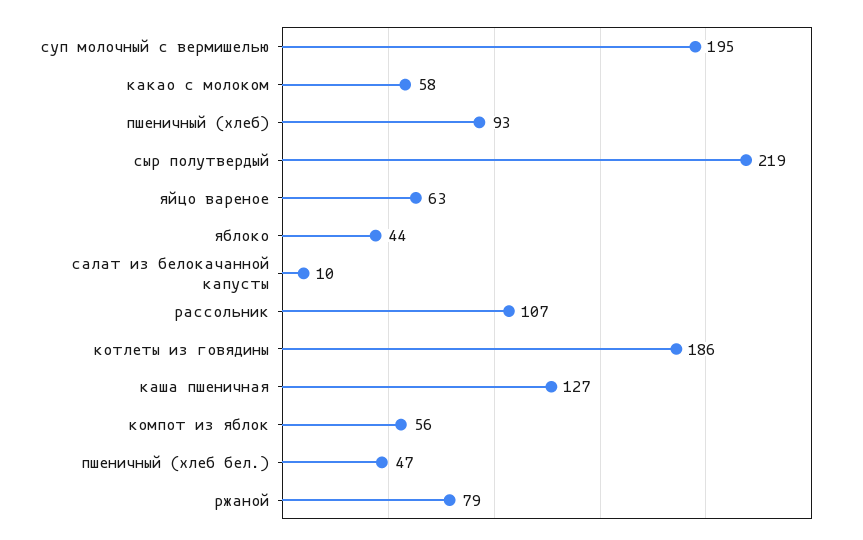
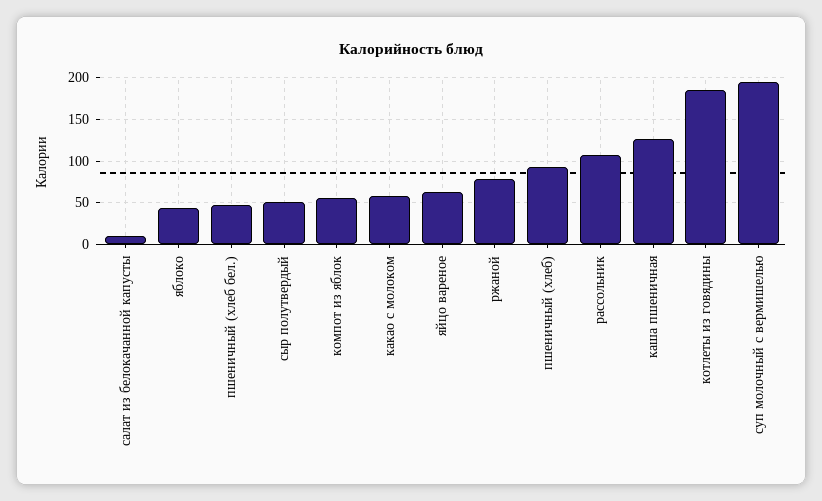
  {
    "суп молочный с вермишелью": 195,
    "какао с молоком": 58,
    "пшеничный (хлеб)": 93,
-   "сыр полутвердый": 219,
+   "сыр полутвердый": 50,
    "яйцо вареное": 63,
    "яблоко": 44,
    "салат из белокачанной капусты": 10,
    "рассольник": 107,
    "котлеты из говядины": 186,
    "каша пшеничная": 127,
    "компот из яблок": 56,
    "пшеничный (хлеб бел.)": 47,
    "ржаной": 79
  }

